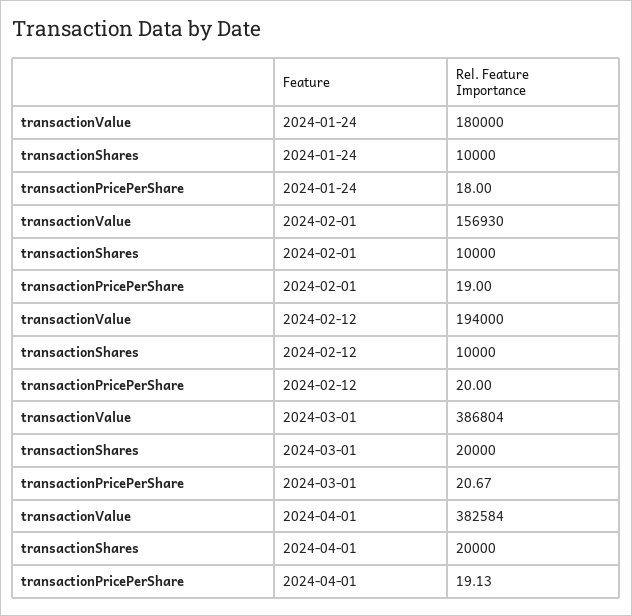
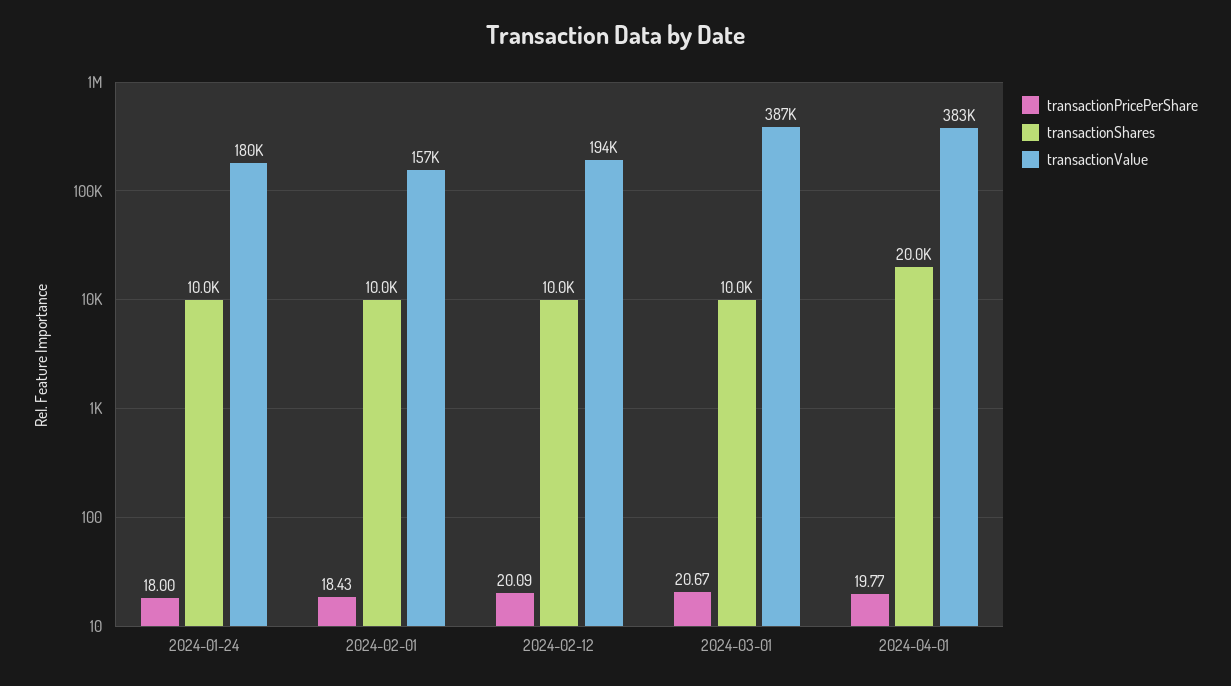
  {
    "transactionValue": {
      "2024-01-24": 180000,
      "2024-02-01": 156930,
      "2024-02-12": 194000,
      "2024-03-01": 386804,
      "2024-04-01": 382584
    },
    "transactionShares": {
      "2024-01-24": 10000,
      "2024-02-01": 10000,
      "2024-02-12": 10000,
-     "2024-03-01": 20000,
+     "2024-03-01": 10000,
      "2024-04-01": 20000
    },
    "transactionPricePerShare": {
      "2024-01-24": 18,
-     "2024-02-01": 19,
+     "2024-02-01": 18.43,
-     "2024-02-12": 20,
+     "2024-02-12": 20.09,
      "2024-03-01": 20.67,
-     "2024-04-01": 19.13
+     "2024-04-01": 19.77
    }
  }

